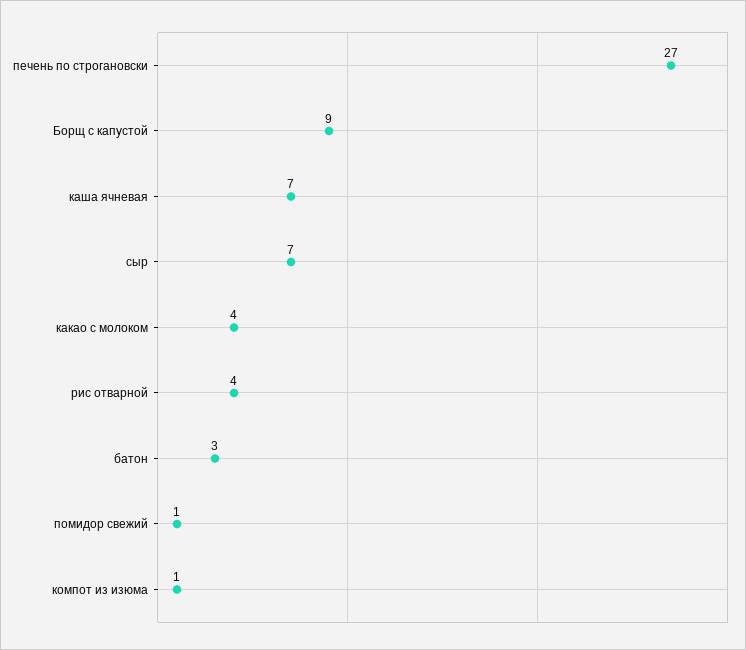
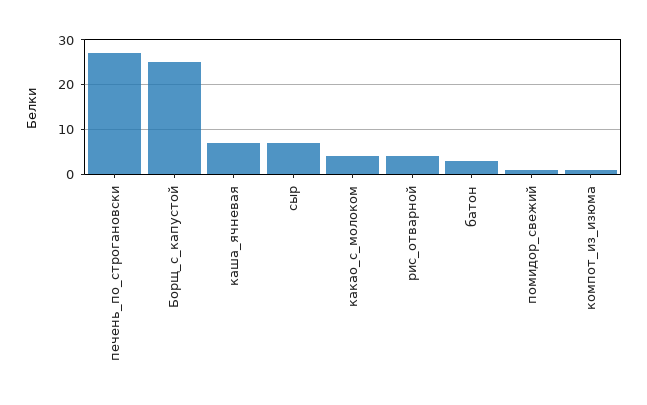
  {
    "печень по строгановски": 27,
-   "Борщ с капустой": 9,
+   "Борщ с капустой": 25,
    "каша ячневая": 7,
    "сыр": 7,
    "какао с молоком": 4,
    "рис отварной": 4,
    "батон": 3,
    "помидор свежий": 1,
    "компот из изюма": 1
  }

